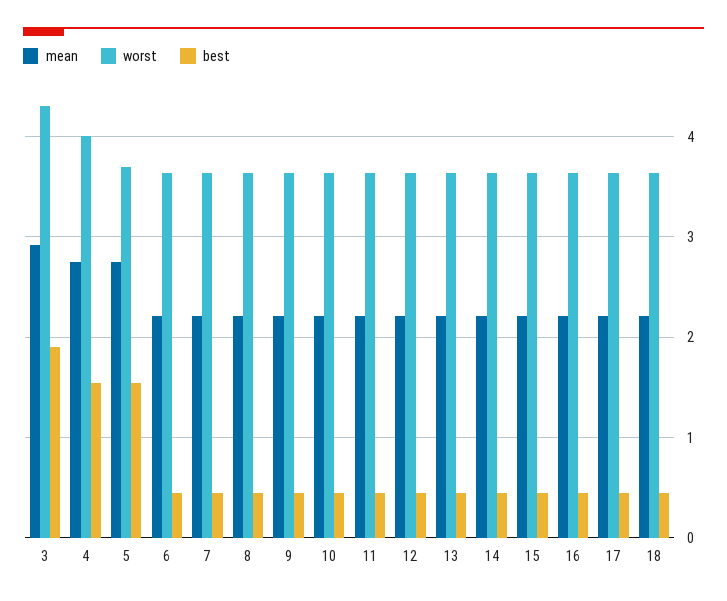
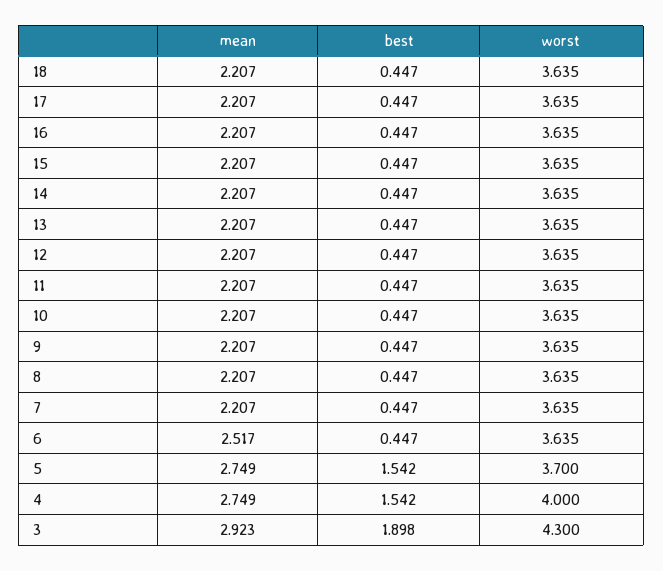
  {
    "mean": {
      "3": 2.923,
      "4": 2.749,
      "5": 2.749,
-     "6": 2.2,
+     "6": 2.517,
      "7": 2.207,
      "8": 2.207,
      "9": 2.207,
      "10": 2.207,
      "11": 2.207,
      "12": 2.207,
      "13": 2.207,
      "14": 2.207,
      "15": 2.207,
      "16": 2.207,
      "17": 2.207,
      "18": 2.207
    },
    "worst": {
      "3": 4.3,
      "4": 4,
      "5": 3.7,
      "6": 3.635,
      "7": 3.635,
      "8": 3.635,
      "9": 3.635,
      "10": 3.635,
      "11": 3.635,
      "12": 3.635,
      "13": 3.635,
      "14": 3.635,
      "15": 3.635,
      "16": 3.635,
      "17": 3.635,
      "18": 3.635
    },
    "best": {
      "3": 1.898,
      "4": 1.542,
      "5": 1.542,
      "6": 0.447,
      "7": 0.447,
      "8": 0.447,
      "9": 0.447,
      "10": 0.447,
      "11": 0.447,
      "12": 0.447,
      "13": 0.447,
      "14": 0.447,
      "15": 0.447,
      "16": 0.447,
      "17": 0.447,
      "18": 0.447
    }
  }

